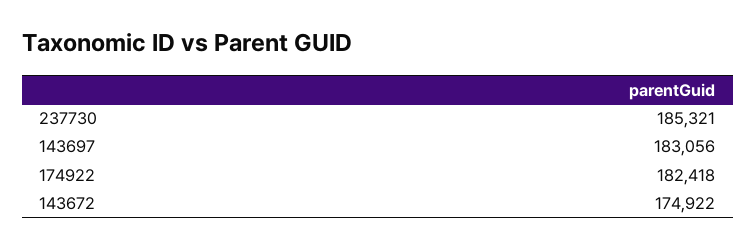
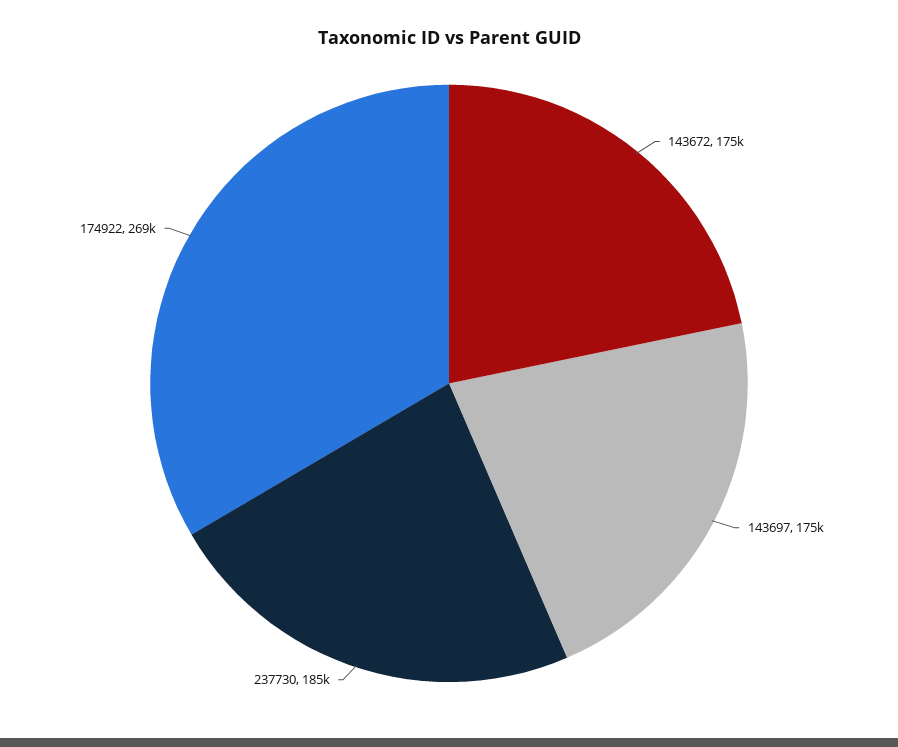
  {
    "237730": 185321,
-   "143697": 183056,
+   "143697": 175000,
-   "174922": 182418,
+   "174922": 269000,
    "143672": 174922
  }

